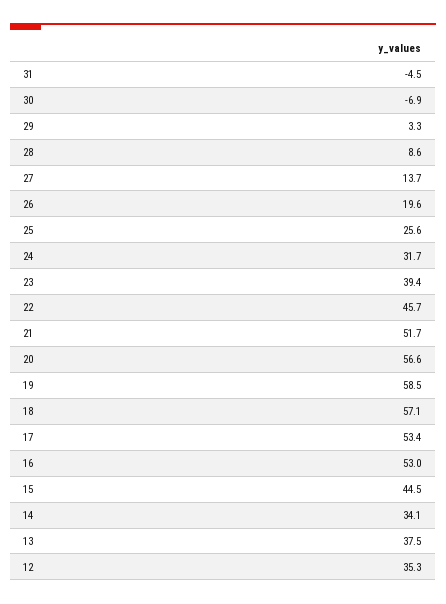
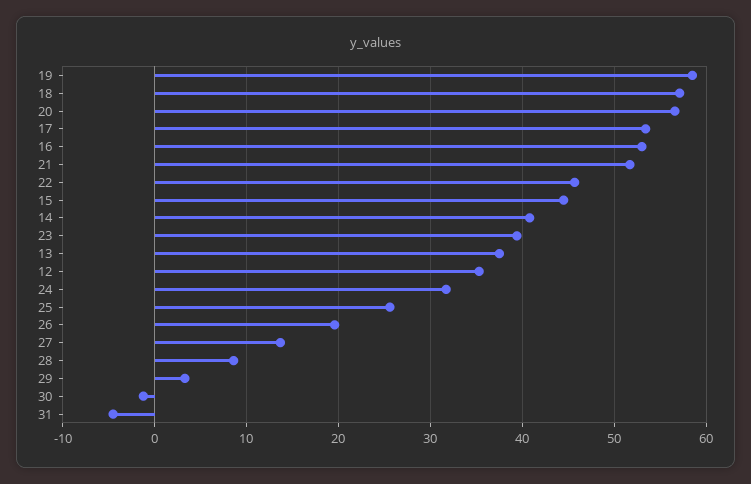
  {
    "31": -4.5,
-   "30": -6.9,
+   "30": -1,
    "29": 3.3,
    "28": 8.6,
    "27": 13.7,
    "26": 19.6,
    "25": 25.6,
    "24": 31.7,
    "23": 39.4,
    "22": 45.7,
    "21": 51.7,
    "20": 56.6,
    "19": 58.5,
    "18": 57.1,
    "17": 53.4,
    "16": 53,
    "15": 44.5,
-   "14": 34.1,
+   "14": 41,
    "13": 37.5,
    "12": 35.3
  }

